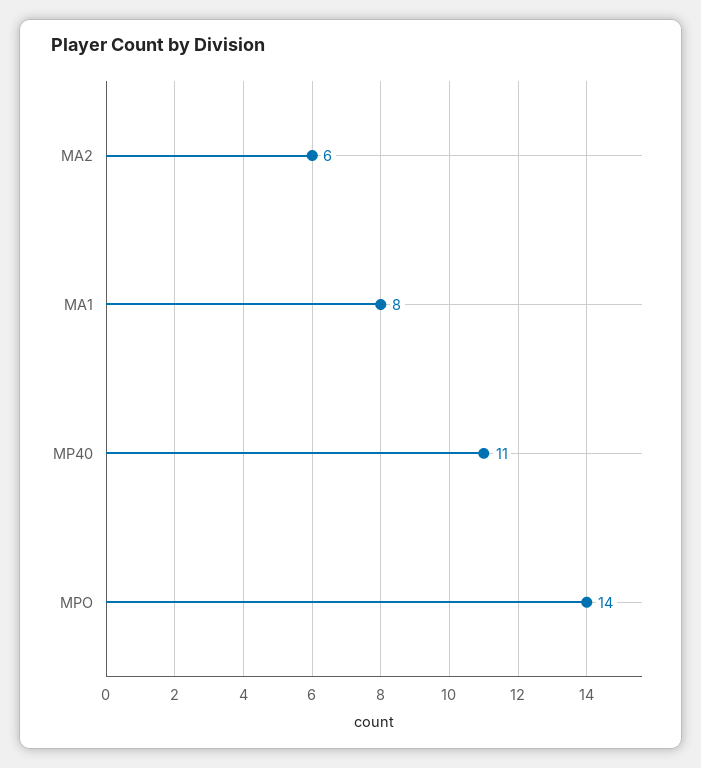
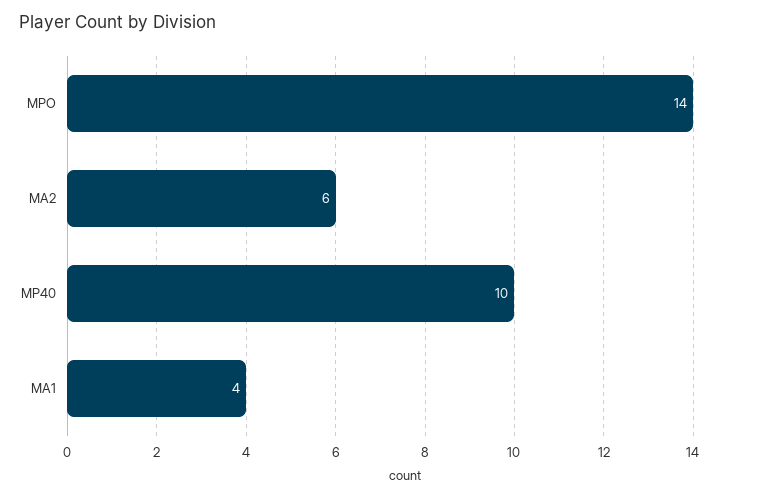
  {
    "MA2": 6,
-   "MA1": 8,
+   "MA1": 4,
-   "MP40": 11,
+   "MP40": 10,
    "MPO": 14
  }

